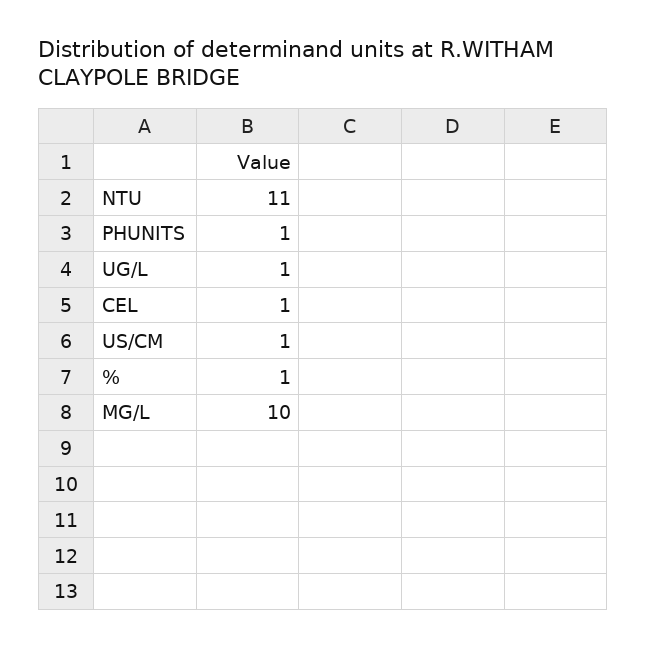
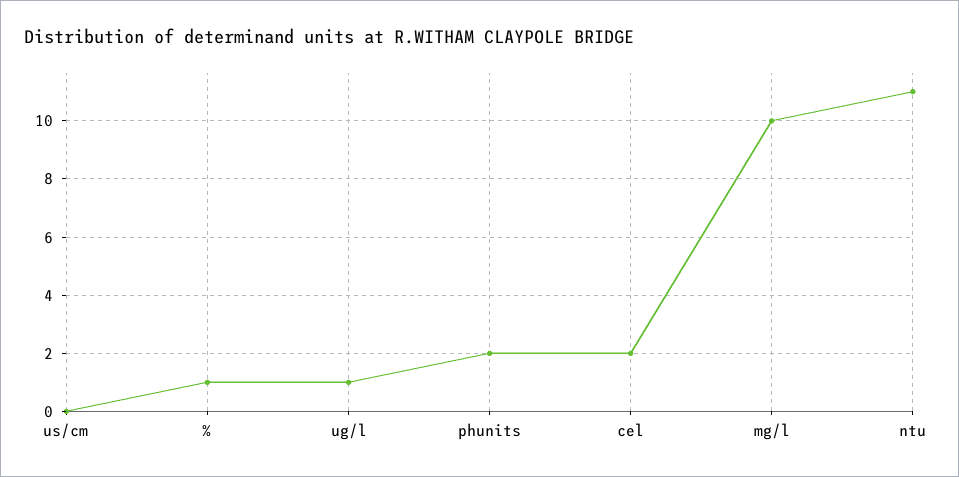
  {
    "NTU": 11,
-   "PHUNITS": 1,
+   "PHUNITS": 2,
    "UG/L": 1,
-   "CEL": 1,
+   "CEL": 2,
-   "US/CM": 1,
+   "US/CM": 0,
    "%": 1,
    "MG/L": 10
  }

